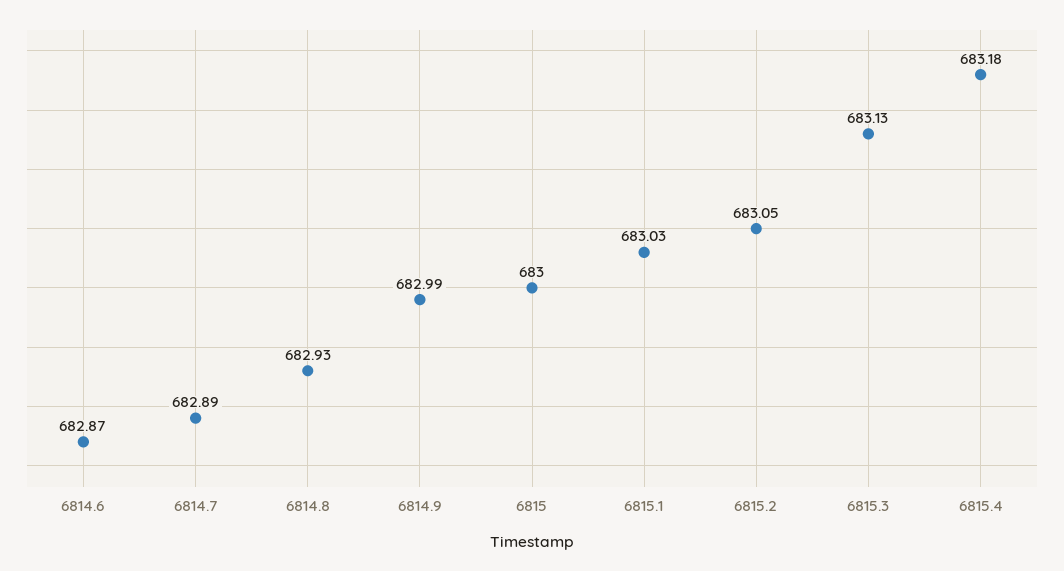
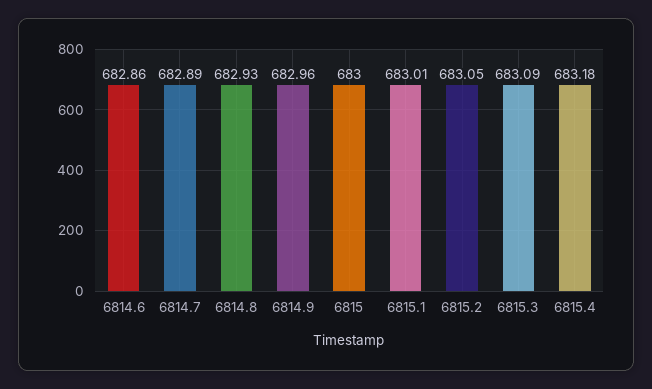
  {
-   "6814.6": 682.87,
+   "6814.6": 682.86,
    "6814.7": 682.89,
    "6814.8": 682.93,
-   "6814.9": 682.99,
+   "6814.9": 682.96,
    "6815": 683,
-   "6815.1": 683.03,
+   "6815.1": 683.01,
    "6815.2": 683.05,
-   "6815.3": 683.13,
+   "6815.3": 683.09,
    "6815.4": 683.18
  }

